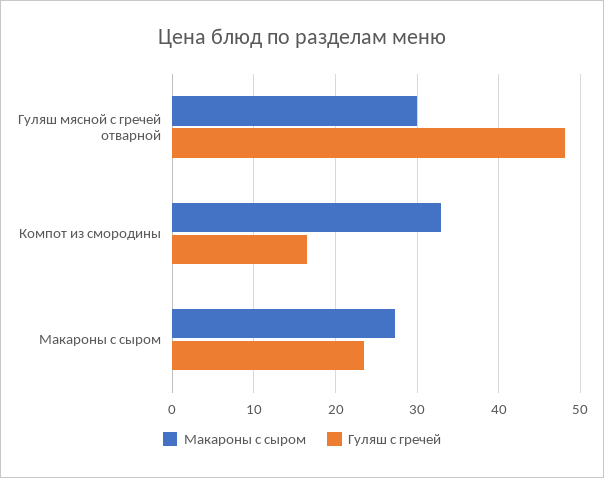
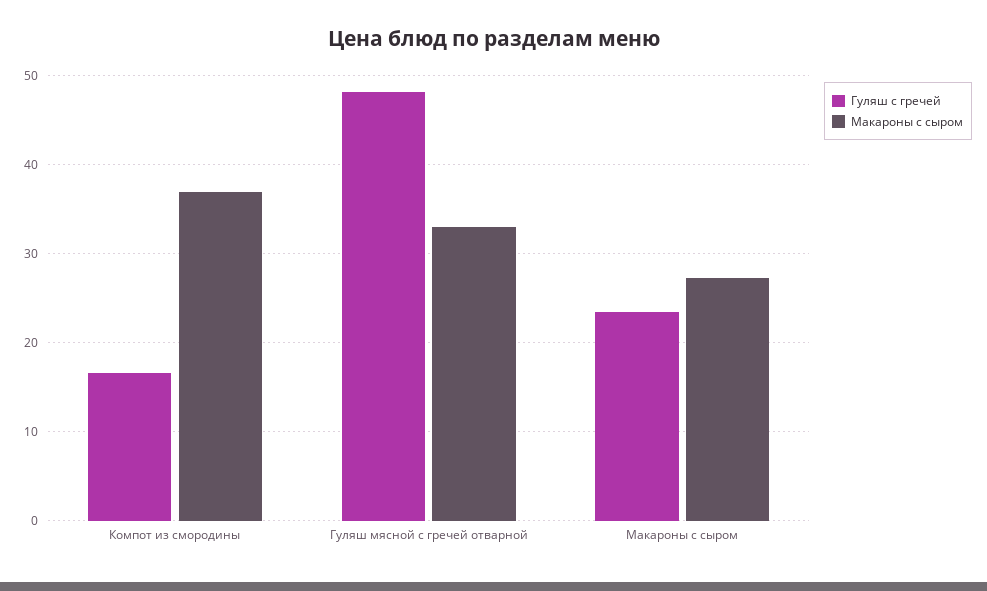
  {
    "Макароны с сыром": {
-     "Гуляш мясной с гречей отварной": 30,
+     "Гуляш мясной с гречей отварной": 33,
-     "Компот из смородины": 33,
+     "Компот из смородины": 37,
      "Макароны с сыром": 27
    },
    "Гуляш с гречей": {
      "Гуляш мясной с гречей отварной": 48,
      "Компот из смородины": 17,
      "Макароны с сыром": 23
    }
  }

